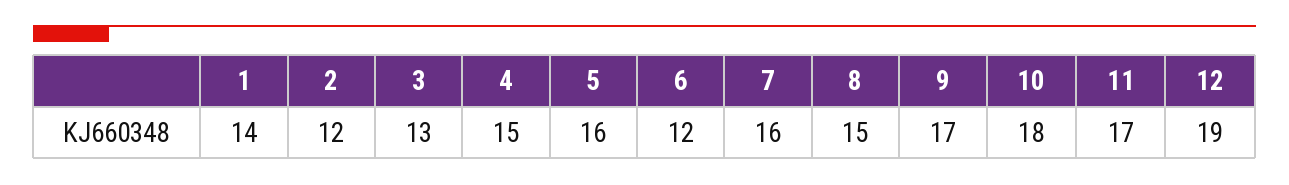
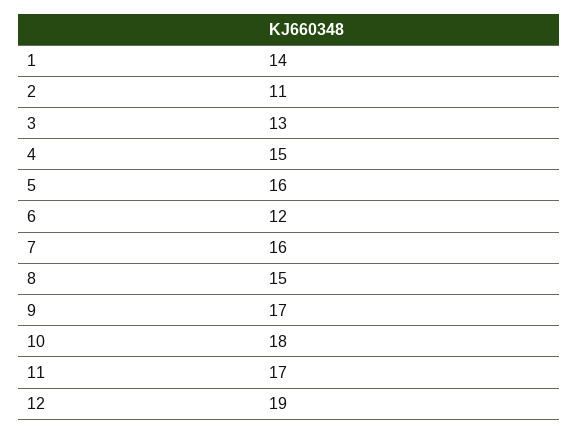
  {
    "1": 14,
-   "2": 12,
+   "2": 11,
    "3": 13,
    "4": 15,
    "5": 16,
    "6": 12,
    "7": 16,
    "8": 15,
    "9": 17,
    "10": 18,
    "11": 17,
    "12": 19
  }

